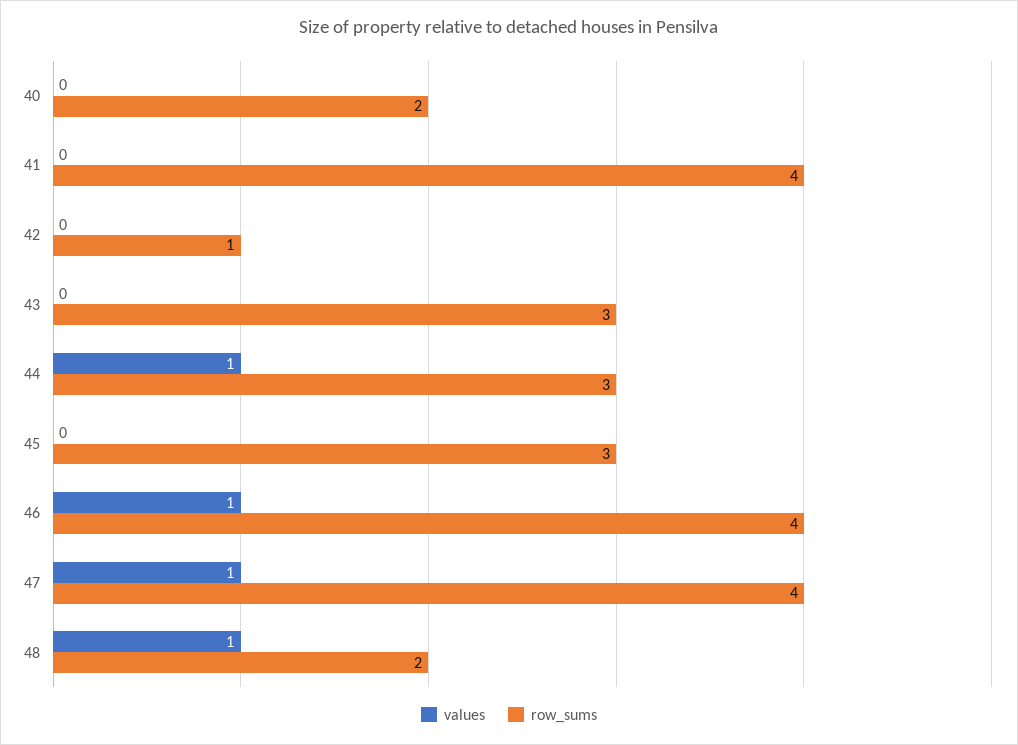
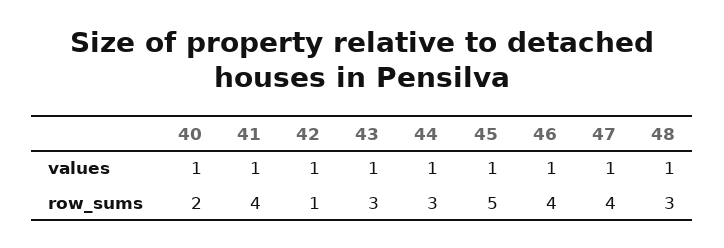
  {
    "values": {
-     "40": 0,
+     "40": 1,
-     "41": 0,
+     "41": 1,
-     "42": 0,
+     "42": 1,
-     "43": 0,
+     "43": 1,
      "44": 1,
-     "45": 0,
+     "45": 1,
      "46": 1,
      "47": 1,
      "48": 1
    },
    "row_sums": {
      "40": 2,
      "41": 4,
      "42": 1,
      "43": 3,
      "44": 3,
-     "45": 3,
+     "45": 5,
      "46": 4,
      "47": 4,
-     "48": 2
+     "48": 3
    }
  }

